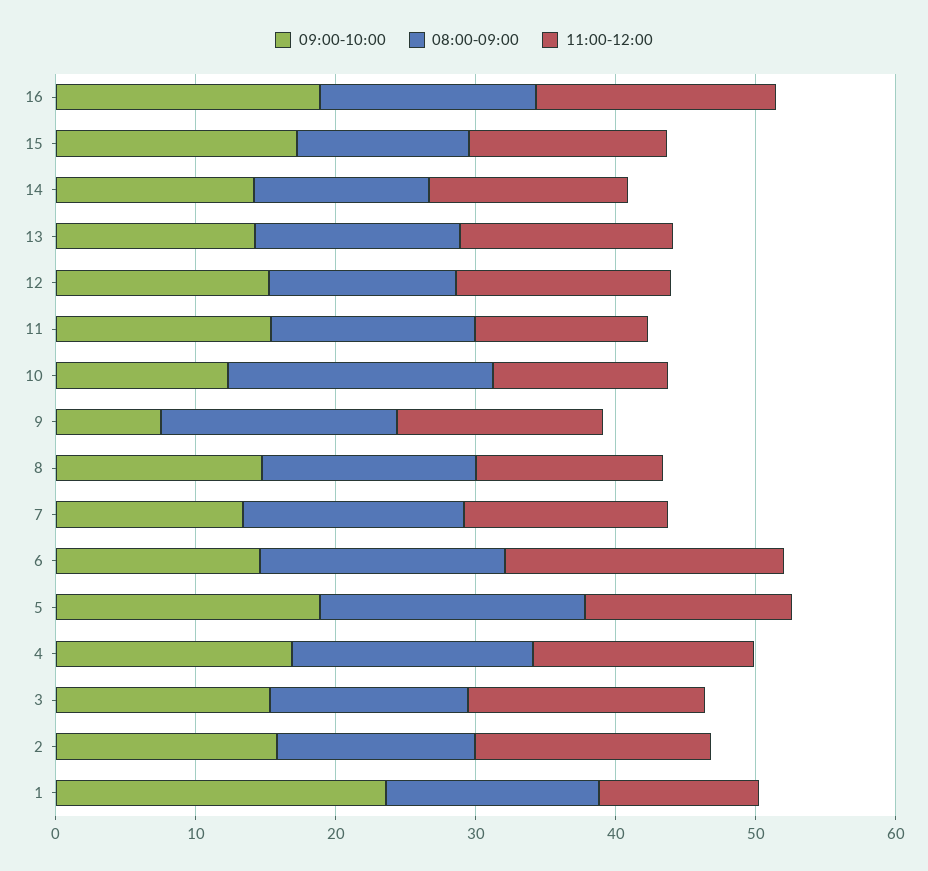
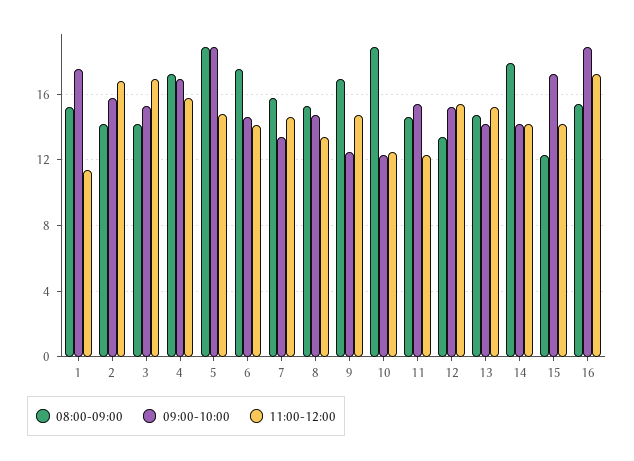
  {
    "09:00-10:00": {
      "16": 19,
      "15": 17,
      "14": 14,
      "13": 14,
      "12": 15,
      "11": 15.5,
      "10": 12.5,
-     "9": 8,
+     "9": 12.5,
      "8": 14.5,
      "7": 13.5,
      "6": 14.5,
      "5": 19,
      "4": 17,
      "3": 15.5,
      "2": 16,
-     "1": 24
+     "1": 17.5
    },
    "08:00-09:00": {
      "16": 15.5,
      "15": 12.5,
-     "14": 12,
+     "14": 18,
      "13": 14.5,
      "12": 13.5,
      "11": 14.5,
      "10": 19,
      "9": 17,
      "8": 15.5,
      "7": 16,
      "6": 17.5,
      "5": 19,
      "4": 17,
      "3": 14,
      "2": 14,
      "1": 15
    },
    "11:00-12:00": {
      "16": 17,
      "15": 14,
      "14": 14,
      "13": 15,
      "12": 15.5,
      "11": 12.5,
      "10": 12.5,
      "9": 14.5,
      "8": 13.5,
      "7": 14.5,
-     "6": 20,
+     "6": 14,
      "5": 15,
      "4": 16,
      "3": 17,
      "2": 17,
      "1": 11.5
    }
  }

